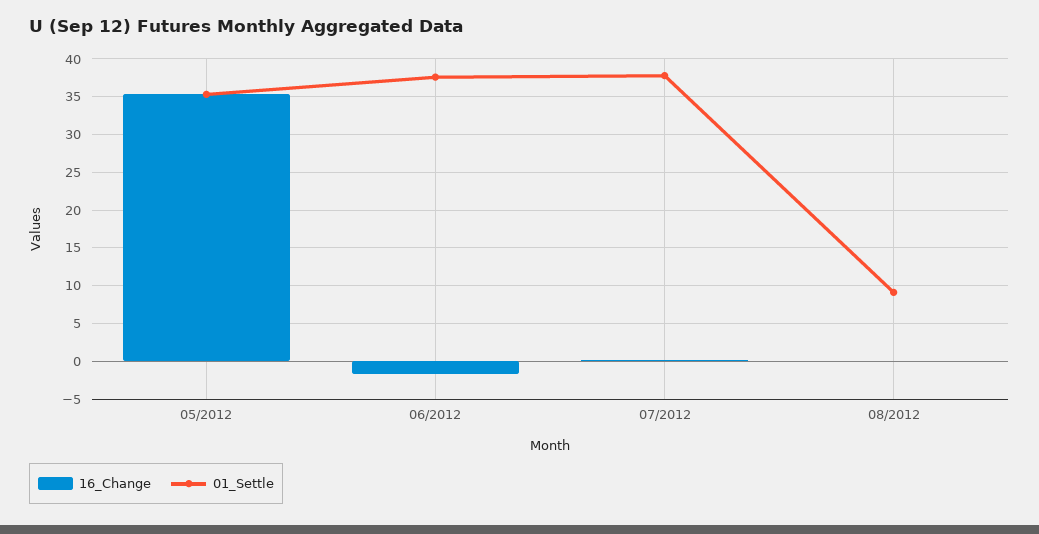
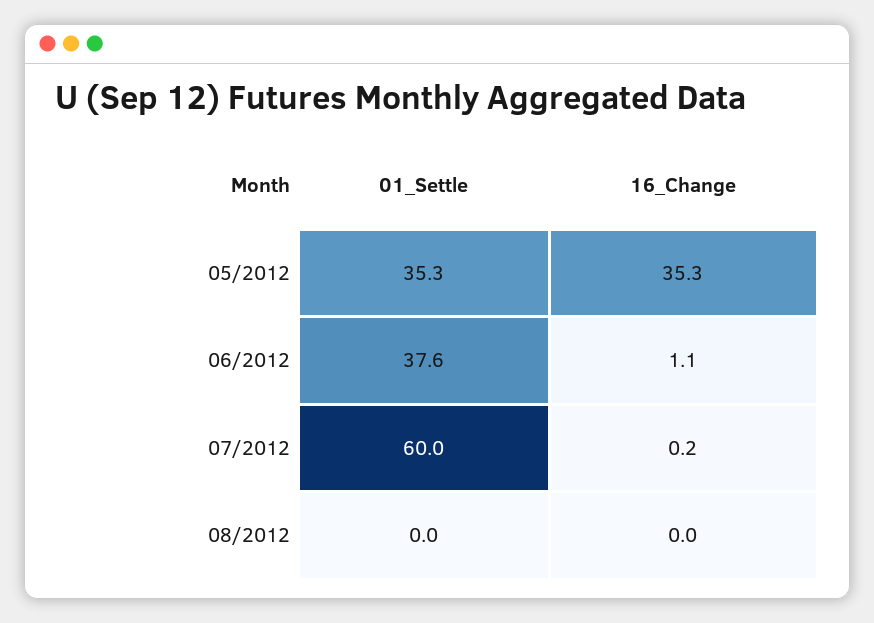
  {
    "16_Change": {
      "05/2012": 35.3,
-     "06/2012": -2,
+     "06/2012": 1.1,
      "07/2012": 0.2,
      "08/2012": 0
    },
    "01_Settle": {
      "05/2012": 35.3,
      "06/2012": 37.6,
-     "07/2012": 38,
+     "07/2012": 60,
-     "08/2012": 9
+     "08/2012": 0
    }
  }

